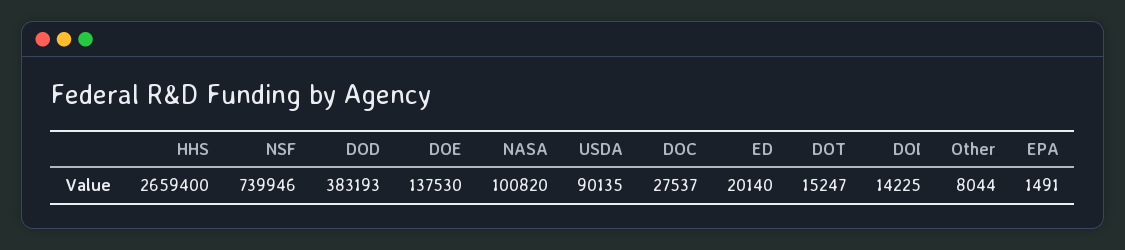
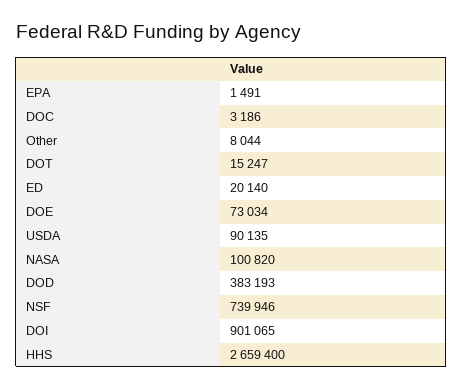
  {
    "HHS": 2659400,
    "NSF": 739946,
    "DOD": 383193,
-   "DOE": 137530,
+   "DOE": 73034,
    "NASA": 100820,
    "USDA": 90135,
-   "DOC": 27537,
+   "DOC": 3186,
    "ED": 20140,
    "DOT": 15247,
-   "DOI": 14225,
+   "DOI": 901065,
    "Other": 8044,
    "EPA": 1491
  }

